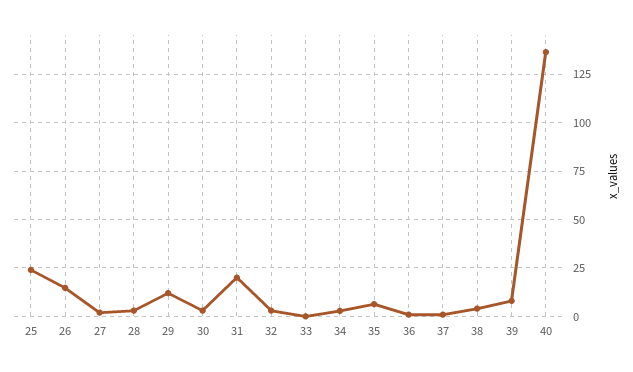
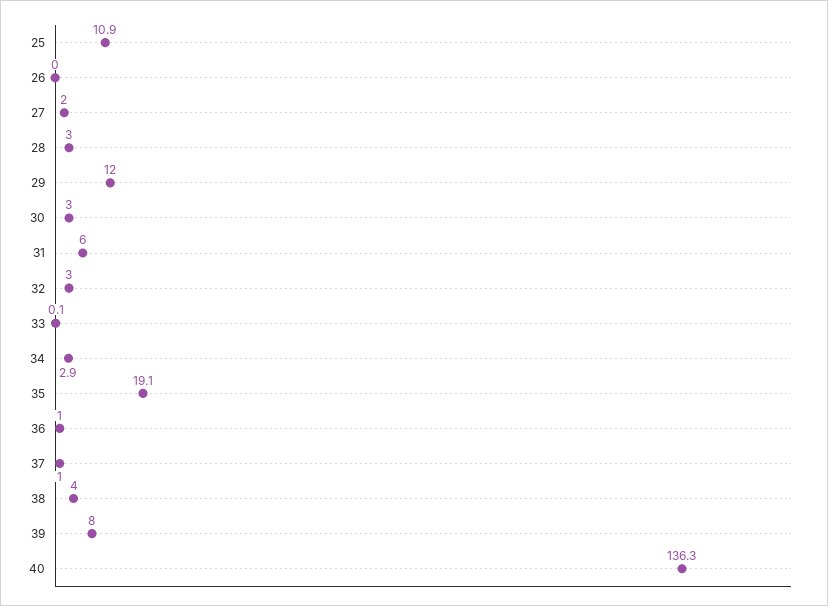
  {
-   "25": 25,
+   "25": 10.9,
-   "26": 15,
+   "26": 0,
    "27": 2,
    "28": 3,
    "29": 12,
    "30": 3,
-   "31": 20,
+   "31": 6,
    "32": 3,
    "33": 0.1,
    "34": 2.9,
-   "35": 5,
+   "35": 19.1,
    "36": 1,
    "37": 1,
    "38": 4,
    "39": 8,
    "40": 136.3
  }

